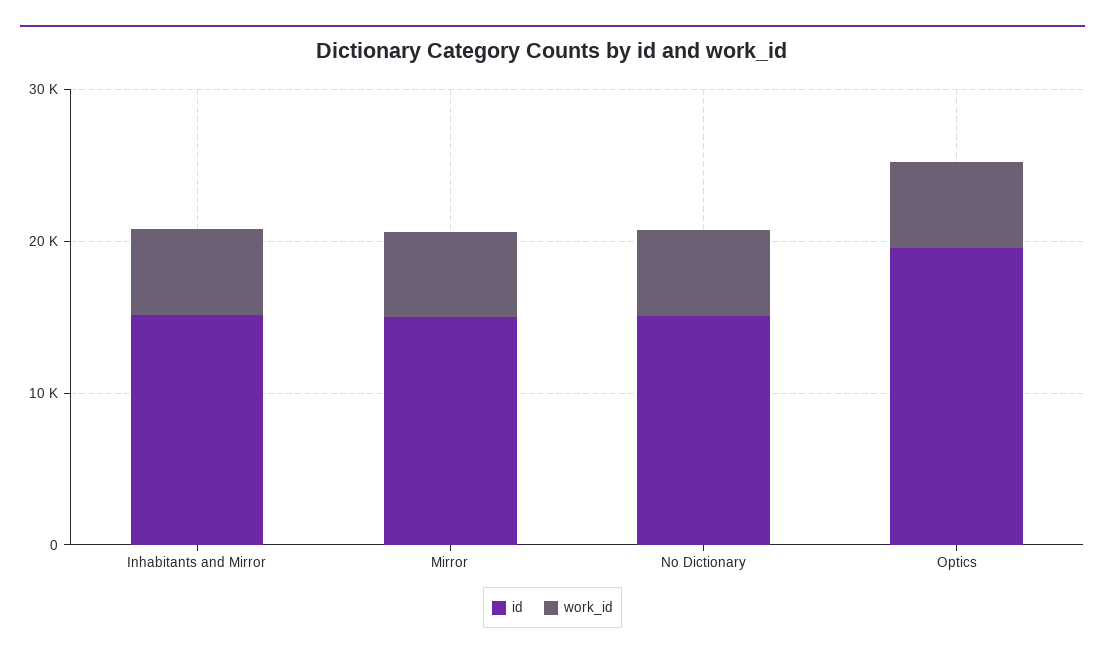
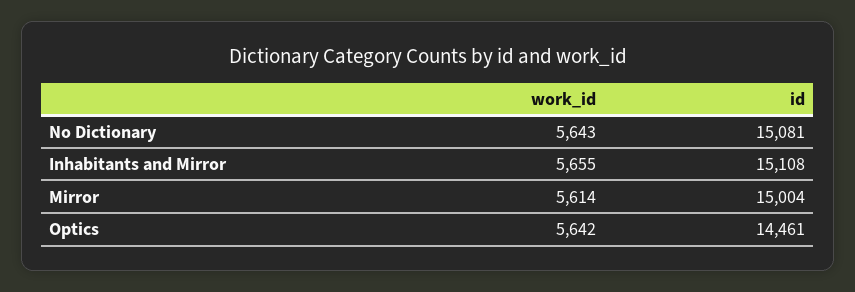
  {
    "id": {
      "Inhabitants and Mirror": 15108,
      "Mirror": 15004,
      "No Dictionary": 15081,
-     "Optics": 20000
+     "Optics": 14461
    },
    "work_id": {
      "Inhabitants and Mirror": 5655,
      "Mirror": 5614,
      "No Dictionary": 5643,
      "Optics": 5642
    }
  }

